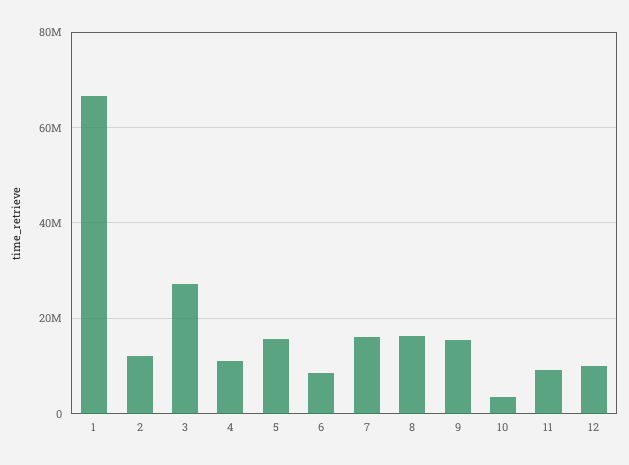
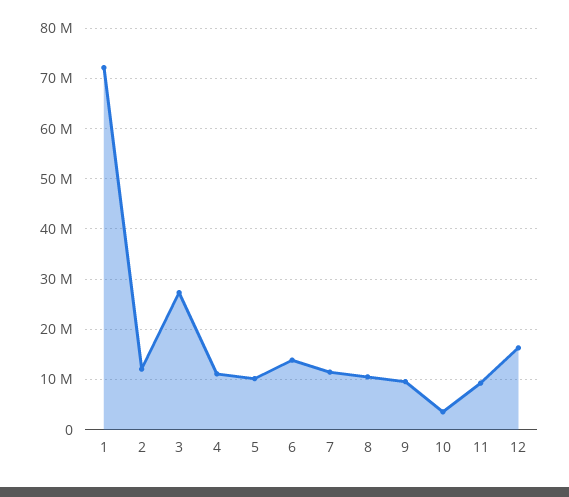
  {
-   "1": 66000000,
+   "1": 72000000,
    "2": 12000000,
    "3": 28000000,
    "4": 12000000,
-   "5": 16000000,
+   "5": 10000000,
-   "6": 8000000,
+   "6": 14000000,
-   "7": 16000000,
+   "7": 12000000,
-   "8": 16000000,
+   "8": 10000000,
-   "9": 16000000,
+   "9": 10000000,
    "10": 4000000,
    "11": 10000000,
-   "12": 10000000
+   "12": 16000000
  }

